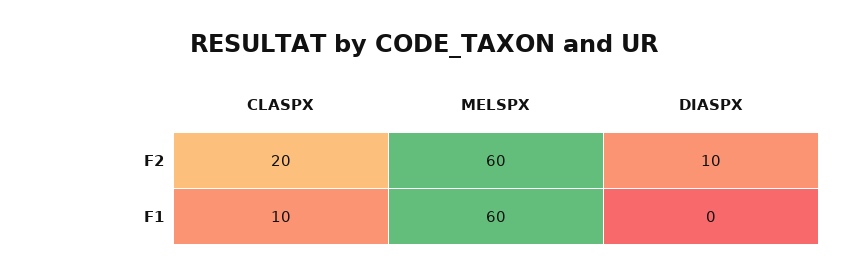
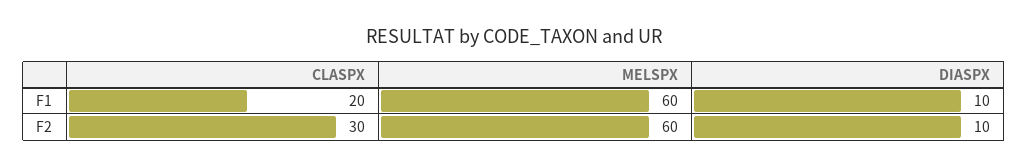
  {
    "CLASPX": {
-     "F2": 20,
+     "F2": 30,
-     "F1": 10
+     "F1": 20
    },
    "MELSPX": {
      "F2": 60,
      "F1": 60
    },
    "DIASPX": {
      "F2": 10,
-     "F1": 0
+     "F1": 10
    }
  }

